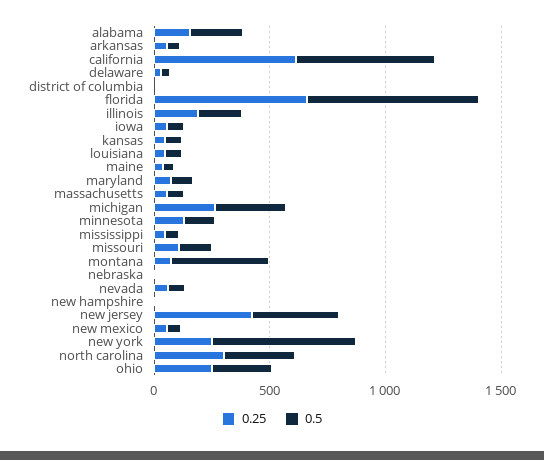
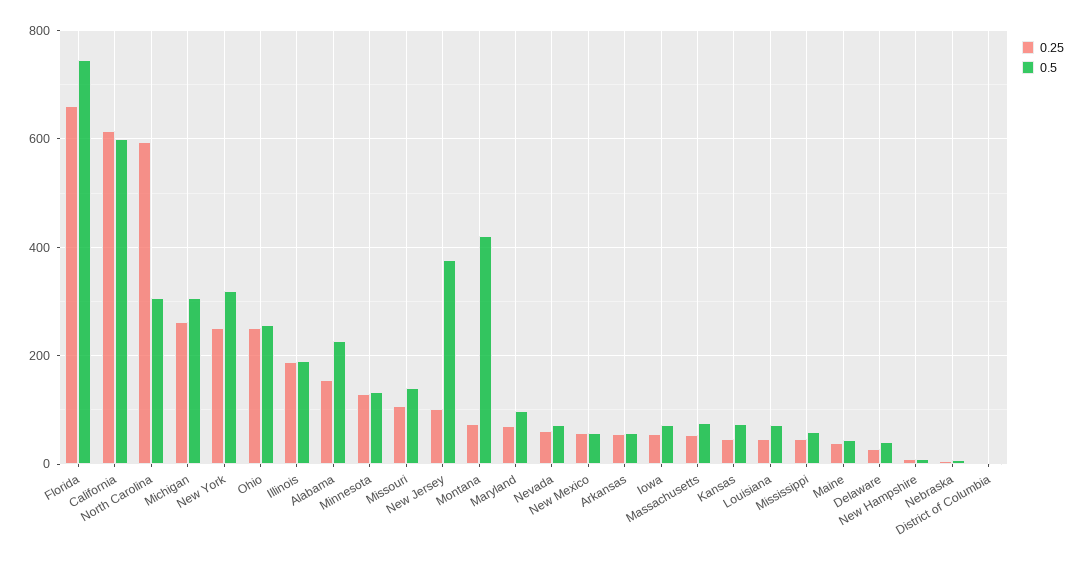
  {
    "0.25": {
      "alabama": 160,
      "arkansas": 60,
      "california": 620,
      "delaware": 20,
      "district of columbia": 0,
      "florida": 660,
      "illinois": 180,
      "iowa": 60,
      "kansas": 40,
      "louisiana": 40,
      "maine": 40,
      "maryland": 80,
      "massachusetts": 60,
      "michigan": 260,
      "minnesota": 140,
      "mississippi": 40,
      "missouri": 100,
      "montana": 80,
      "nebraska": 0,
      "nevada": 60,
      "new hampshire": 0,
-     "new jersey": 400,
+     "new jersey": 100,
      "new mexico": 60,
      "new york": 260,
-     "north carolina": 300,
+     "north carolina": 600,
      "ohio": 260
    },
    "0.5": {
      "alabama": 220,
      "arkansas": 60,
      "california": 600,
      "delaware": 40,
      "district of columbia": 0,
      "florida": 740,
      "illinois": 200,
      "iowa": 80,
      "kansas": 80,
      "louisiana": 80,
      "maine": 40,
      "maryland": 100,
      "massachusetts": 80,
      "michigan": 300,
      "minnesota": 140,
      "mississippi": 60,
      "missouri": 140,
      "montana": 420,
      "nebraska": 0,
      "nevada": 80,
      "new hampshire": 0,
      "new jersey": 380,
      "new mexico": 60,
-     "new york": 600,
+     "new york": 320,
      "north carolina": 300,
      "ohio": 260
    }
  }

